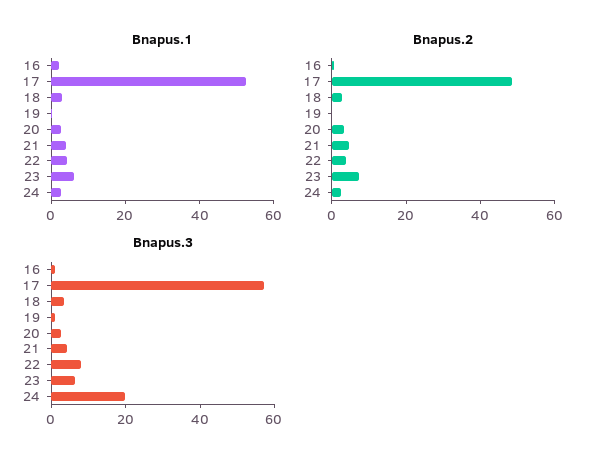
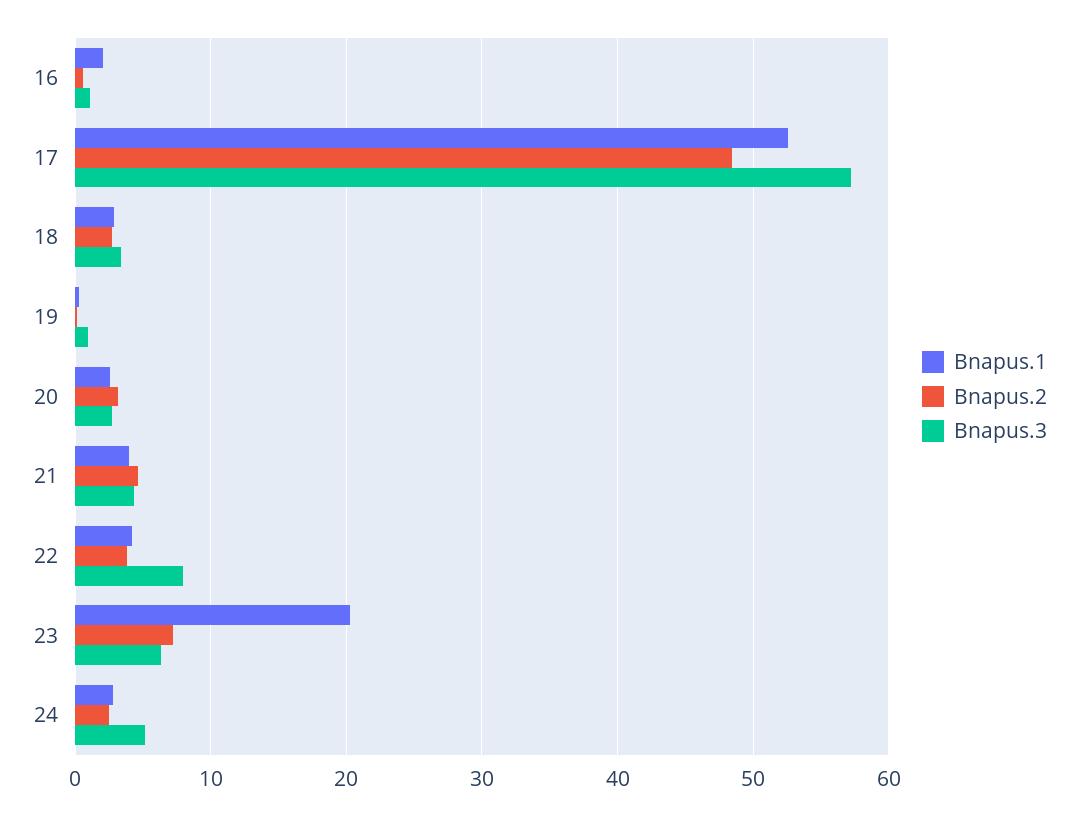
  {
    "Bnapus.1": {
      "16": 2,
      "17": 53,
      "18": 3,
      "19": 0,
      "20": 3,
      "21": 4,
      "22": 4,
-     "23": 5,
+     "23": 20,
      "24": 3
    },
    "Bnapus.2": {
      "16": 1,
      "17": 48,
      "18": 3,
      "19": 0,
      "20": 3,
      "21": 5,
      "22": 4,
      "23": 7,
      "24": 2
    },
    "Bnapus.3": {
      "16": 1,
      "17": 57,
      "18": 3,
      "19": 1,
      "20": 3,
      "21": 4,
      "22": 8,
      "23": 6,
-     "24": 20
+     "24": 5
    }
  }

